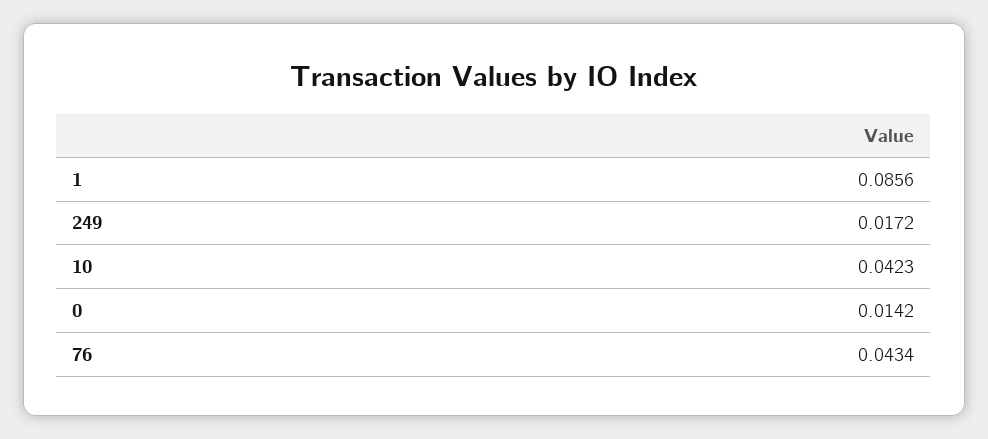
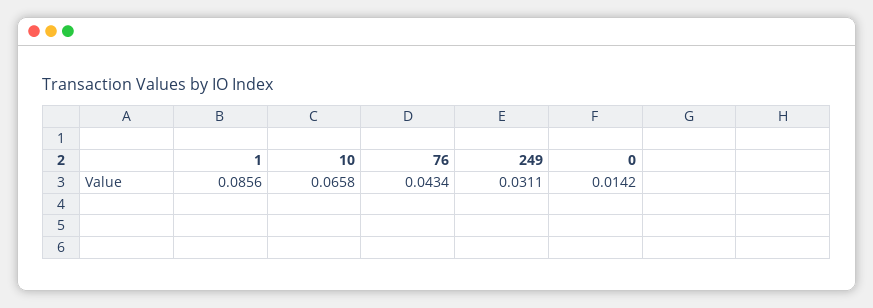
  {
    "1": 0.0856,
-   "249": 0.0172,
+   "249": 0.0311,
-   "10": 0.0423,
+   "10": 0.0658,
    "0": 0.0142,
    "76": 0.0434
  }

